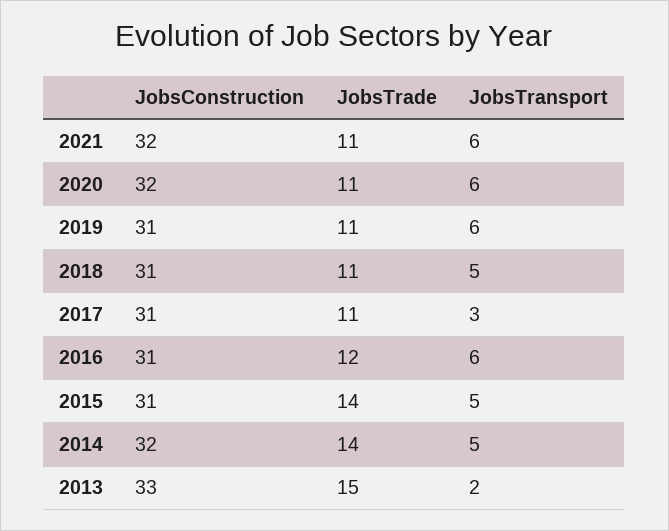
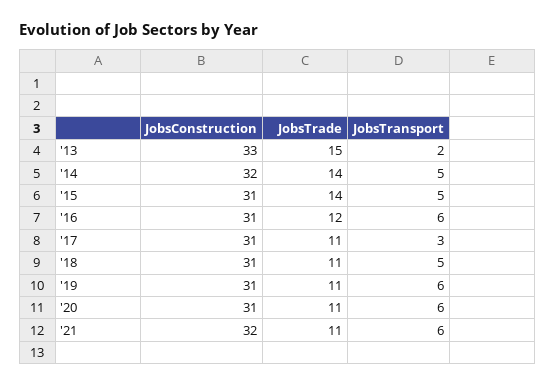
  {
    "JobsConstruction": {
      "2021": 32,
-     "2020": 32,
+     "2020": 31,
      "2019": 31,
      "2018": 31,
      "2017": 31,
      "2016": 31,
      "2015": 31,
      "2014": 32,
      "2013": 33
    },
    "JobsTrade": {
      "2021": 11,
      "2020": 11,
      "2019": 11,
      "2018": 11,
      "2017": 11,
      "2016": 12,
      "2015": 14,
      "2014": 14,
      "2013": 15
    },
    "JobsTransport": {
      "2021": 6,
      "2020": 6,
      "2019": 6,
      "2018": 5,
      "2017": 3,
      "2016": 6,
      "2015": 5,
      "2014": 5,
      "2013": 2
    }
  }

